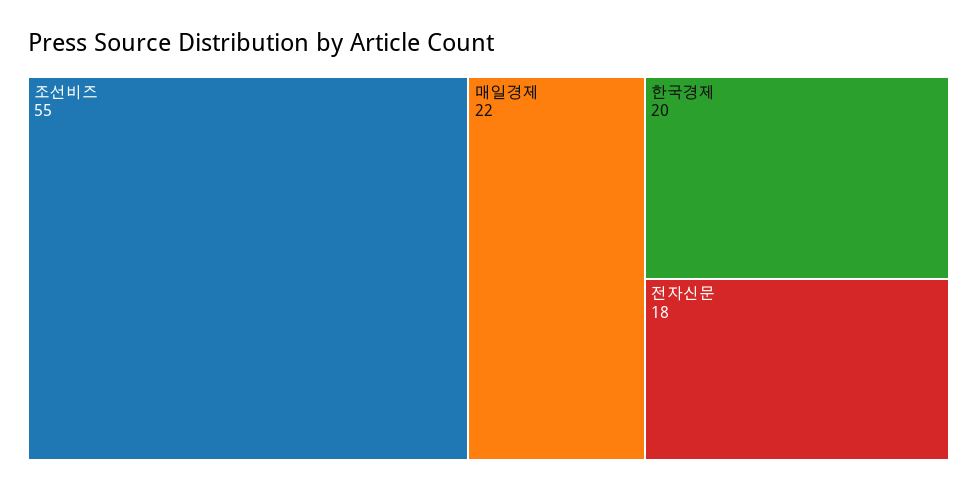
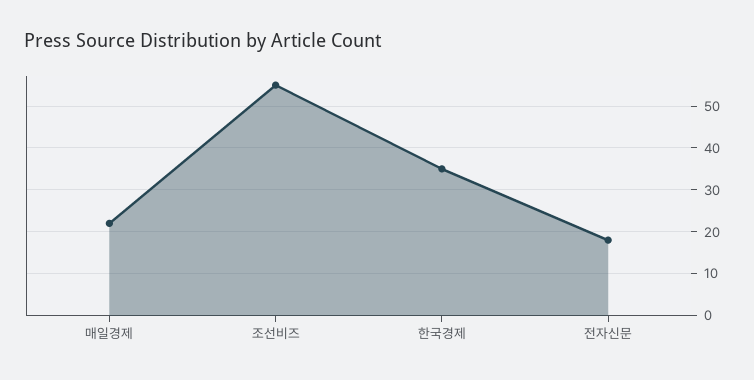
  {
    "조선비즈": 55,
    "매일경제": 22,
-   "한국경제": 20,
+   "한국경제": 35,
    "전자신문": 18
  }

